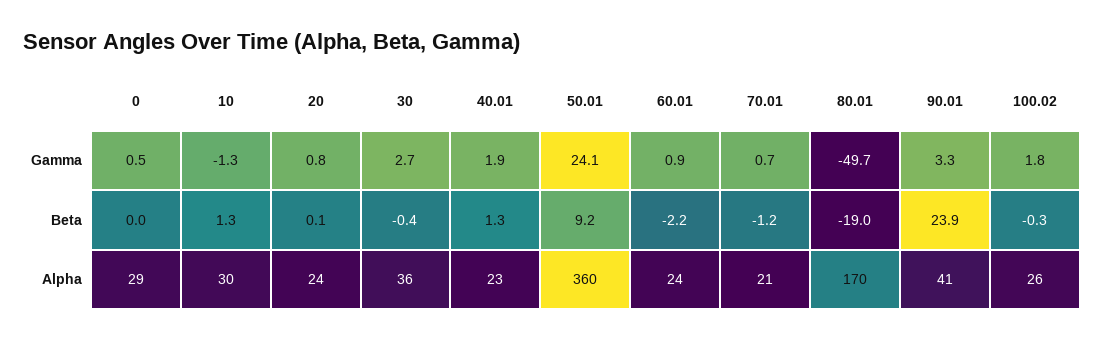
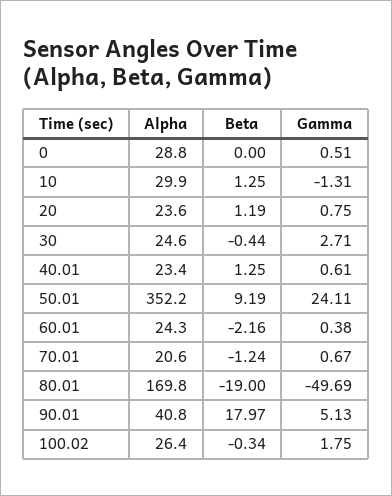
  {
    "0": {
      "Gamma": 0.51,
      "Beta": 0,
      "Alpha": 28.8
    },
    "10": {
      "Gamma": -1.31,
      "Beta": 1.25,
      "Alpha": 29.9
    },
    "20": {
      "Gamma": 0.75,
-     "Beta": 0.1,
+     "Beta": 1.19,
      "Alpha": 23.6
    },
    "30": {
      "Gamma": 2.71,
      "Beta": -0.44,
-     "Alpha": 36
+     "Alpha": 24.6
    },
    "40.01": {
-     "Gamma": 1.9,
+     "Gamma": 0.61,
      "Beta": 1.25,
      "Alpha": 23.4
    },
    "50.01": {
      "Gamma": 24.11,
      "Beta": 9.19,
-     "Alpha": 360
+     "Alpha": 352.2
    },
    "60.01": {
-     "Gamma": 0.9,
+     "Gamma": 0.38,
      "Beta": -2.16,
      "Alpha": 24.3
    },
    "70.01": {
      "Gamma": 0.67,
      "Beta": -1.24,
      "Alpha": 20.6
    },
    "80.01": {
      "Gamma": -49.69,
      "Beta": -19,
      "Alpha": 169.8
    },
    "90.01": {
-     "Gamma": 3.3,
+     "Gamma": 5.13,
-     "Beta": 23.9,
+     "Beta": 17.97,
      "Alpha": 40.8
    },
    "100.02": {
      "Gamma": 1.75,
      "Beta": -0.34,
      "Alpha": 26.4
    }
  }

